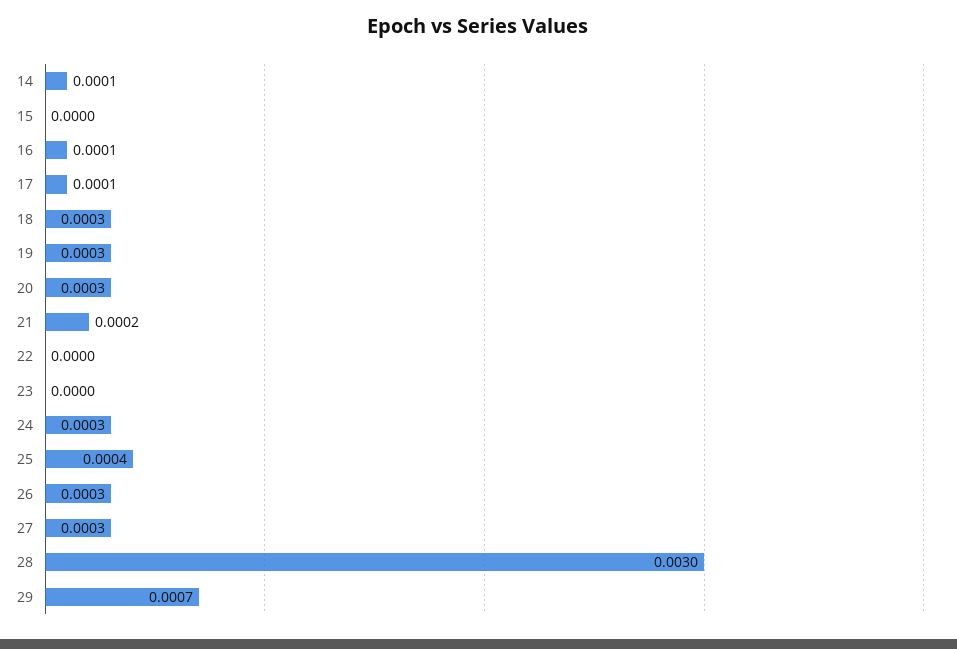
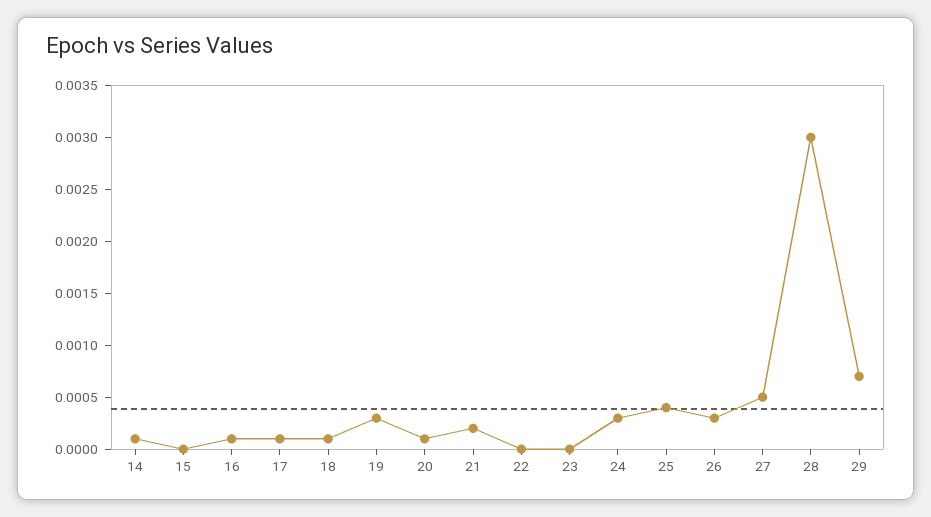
  {
    "14": 0.0001,
    "15": 0,
    "16": 0.0001,
    "17": 0.0001,
-   "18": 0.0003,
+   "18": 0.0001,
    "19": 0.0003,
-   "20": 0.0003,
+   "20": 0.0001,
    "21": 0.0002,
    "22": 0,
    "23": 0,
    "24": 0.0003,
    "25": 0.0004,
    "26": 0.0003,
-   "27": 0.0003,
+   "27": 0.0005,
    "28": 0.003,
    "29": 0.0007
  }

